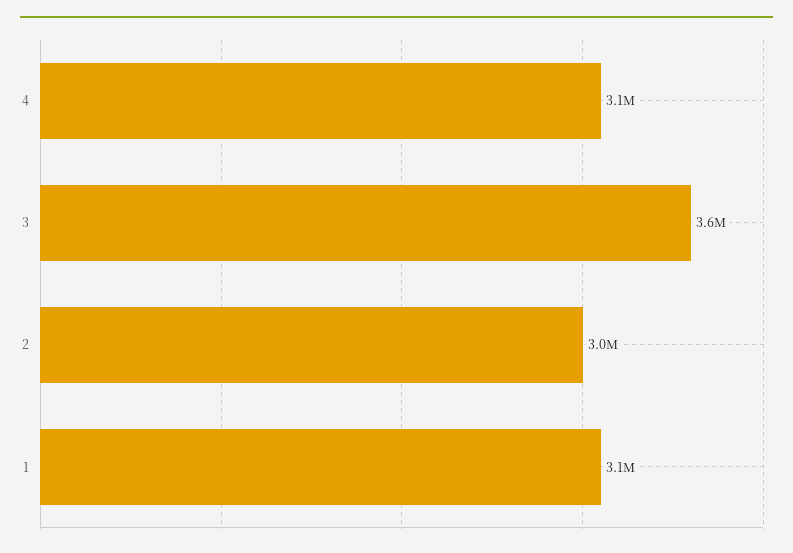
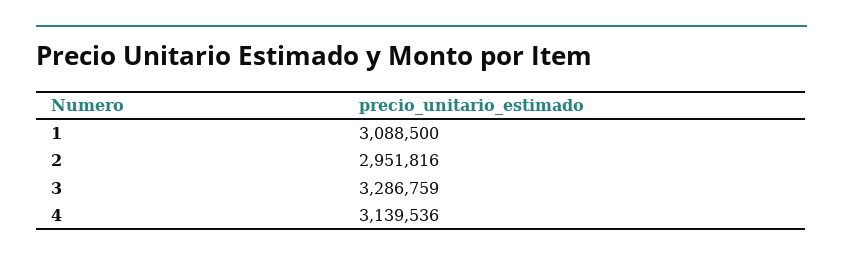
  {
    "4": 3139536,
-   "3": 3600000,
+   "3": 3286759,
    "2": 2951816,
    "1": 3088500
  }

